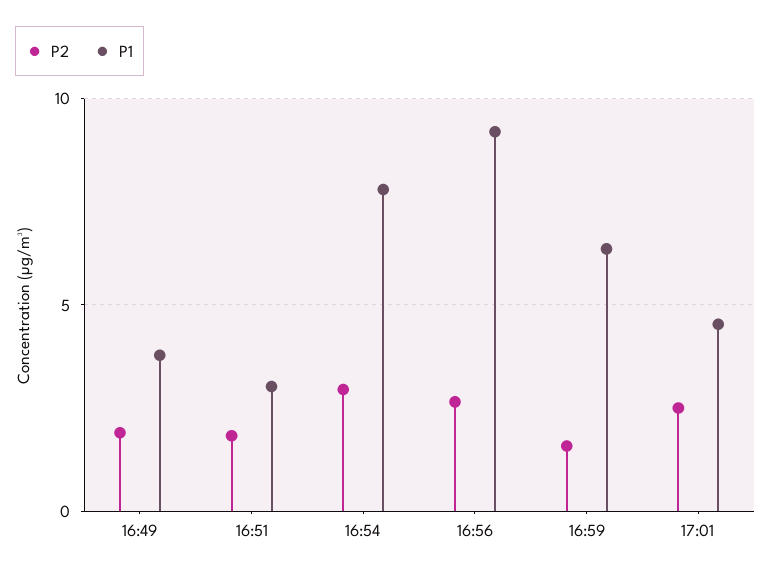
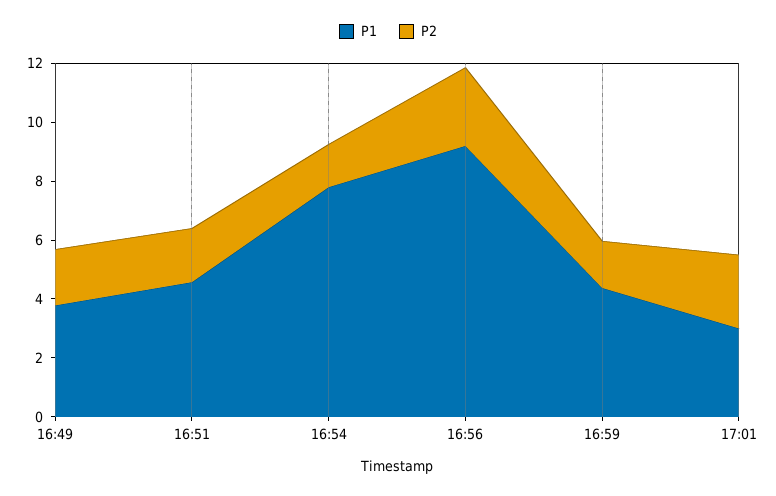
  {
    "P2": {
      "16:49": 2,
      "16:51": 2,
-     "16:54": 3,
+     "16:54": 1.5,
      "16:56": 2.5,
      "16:59": 1.5,
      "17:01": 2.5
    },
    "P1": {
      "16:49": 4,
-     "16:51": 3,
+     "16:51": 4.5,
      "16:54": 8,
      "16:56": 9,
-     "16:59": 6.5,
+     "16:59": 4.5,
-     "17:01": 4.5
+     "17:01": 3
    }
  }

